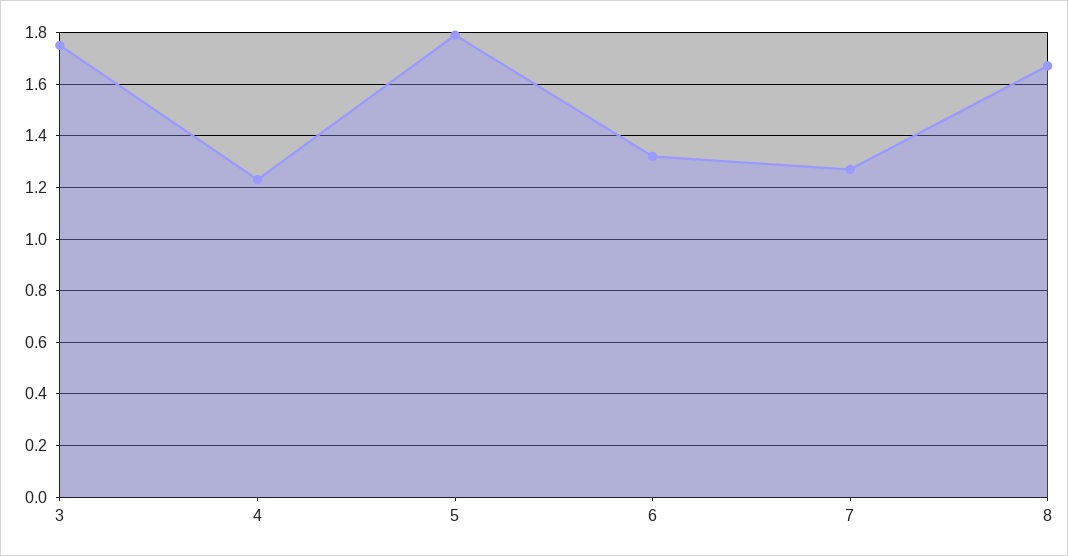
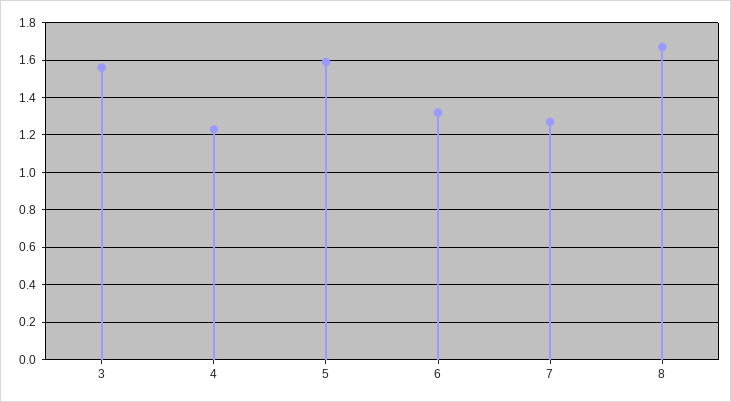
  {
-   "3": 1.75,
+   "3": 1.55,
    "4": 1.25,
-   "5": 1.8,
+   "5": 1.6,
    "6": 1.3,
    "7": 1.25,
    "8": 1.65
  }

